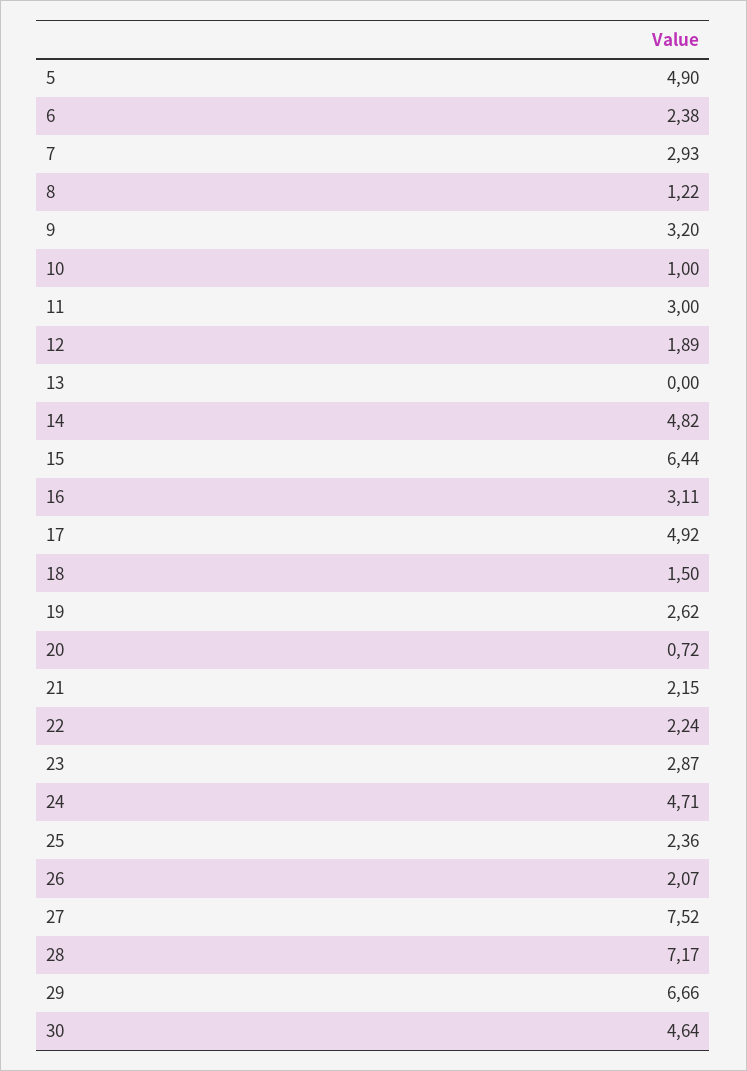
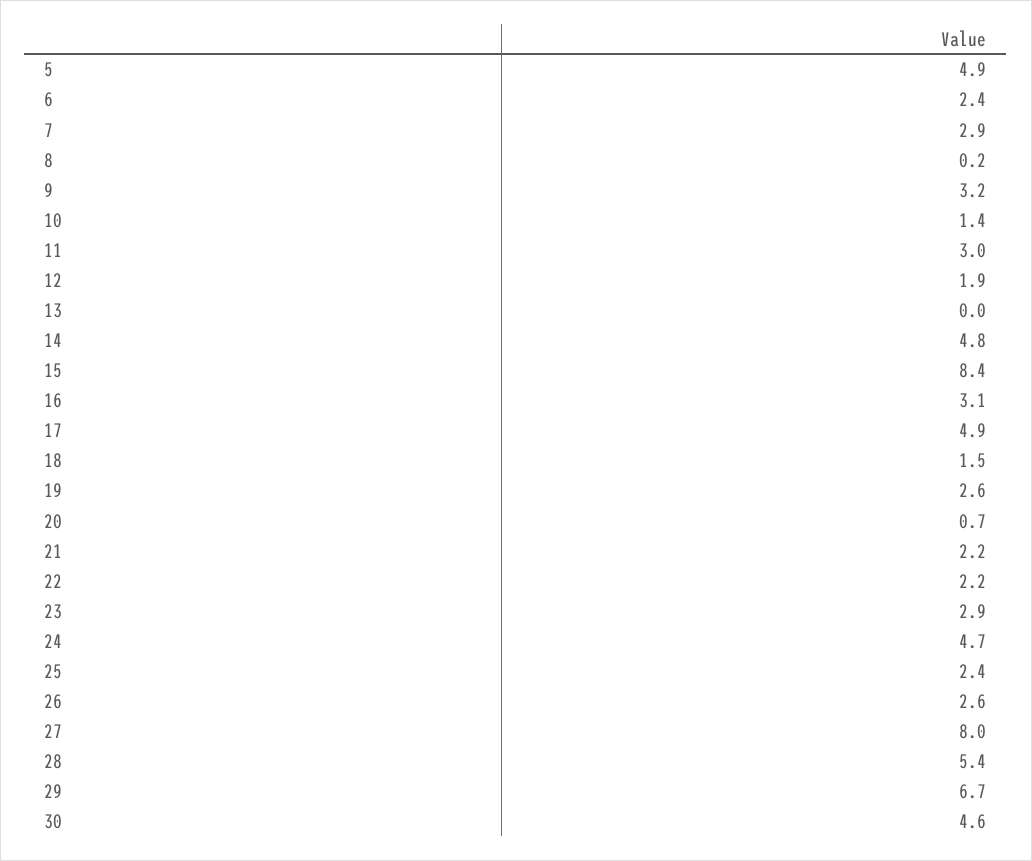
  {
    "5": 4.9,
    "6": 2.38,
    "7": 2.93,
-   "8": 1.22,
+   "8": 0.2,
    "9": 3.2,
-   "10": 1,
+   "10": 1.4,
    "11": 3,
    "12": 1.89,
    "13": 0,
    "14": 4.82,
-   "15": 6.44,
+   "15": 8.4,
    "16": 3.11,
    "17": 4.92,
    "18": 1.5,
    "19": 2.62,
    "20": 0.72,
    "21": 2.15,
    "22": 2.24,
    "23": 2.87,
    "24": 4.71,
    "25": 2.36,
-   "26": 2.07,
+   "26": 2.6,
-   "27": 7.52,
+   "27": 8,
-   "28": 7.17,
+   "28": 5.4,
    "29": 6.66,
    "30": 4.64
  }

